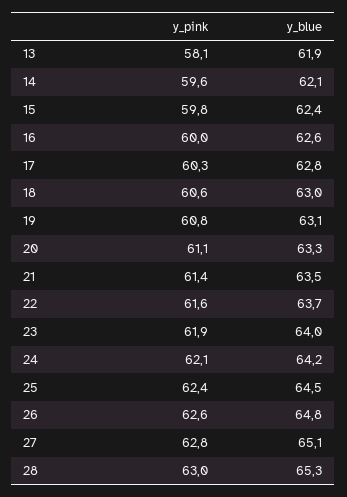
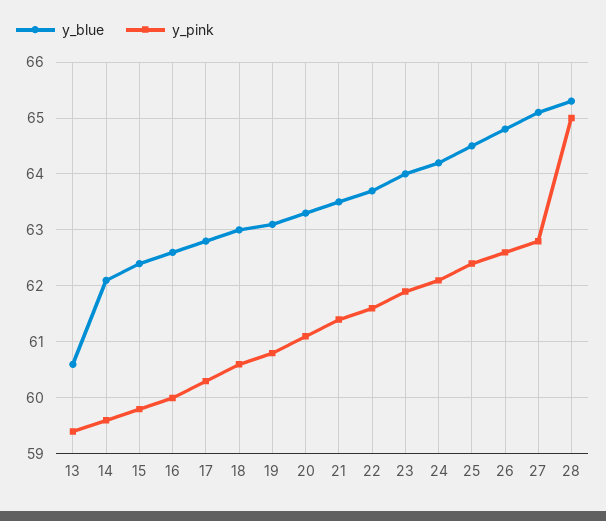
  {
    "y_pink": {
-     "13": 58.1,
+     "13": 59.5,
      "14": 59.6,
      "15": 59.8,
      "16": 60,
      "17": 60.3,
      "18": 60.6,
      "19": 60.8,
      "20": 61.1,
      "21": 61.4,
      "22": 61.6,
      "23": 61.9,
      "24": 62.1,
      "25": 62.4,
      "26": 62.6,
      "27": 62.8,
-     "28": 63
+     "28": 65
    },
    "y_blue": {
-     "13": 61.9,
+     "13": 60.5,
      "14": 62.1,
      "15": 62.4,
      "16": 62.6,
      "17": 62.8,
      "18": 63,
      "19": 63.1,
      "20": 63.3,
      "21": 63.5,
      "22": 63.7,
      "23": 64,
      "24": 64.2,
      "25": 64.5,
      "26": 64.8,
      "27": 65.1,
      "28": 65.3
    }
  }

